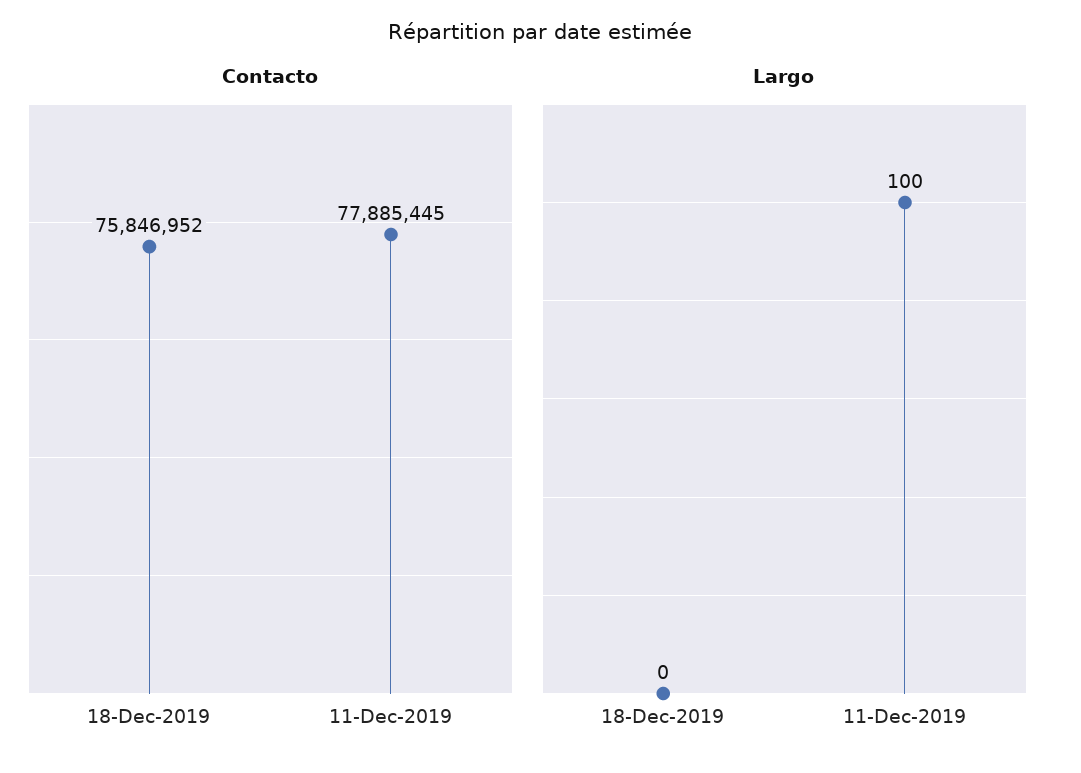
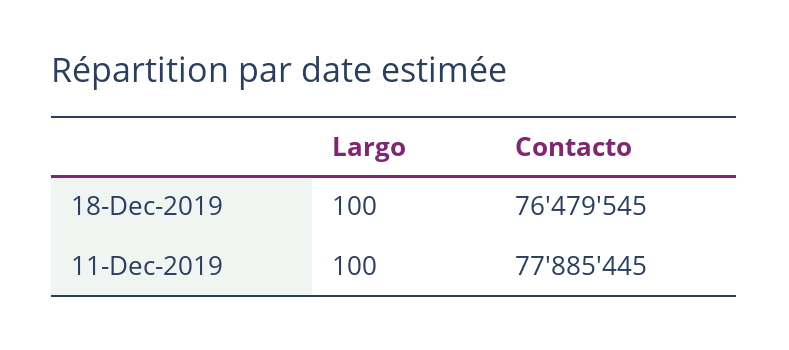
  {
    "Contacto": {
-     "18-Dec-2019": 75846952,
+     "18-Dec-2019": 76479545,
      "11-Dec-2019": 77885445
    },
    "Largo": {
-     "18-Dec-2019": 0,
+     "18-Dec-2019": 100,
      "11-Dec-2019": 100
    }
  }

